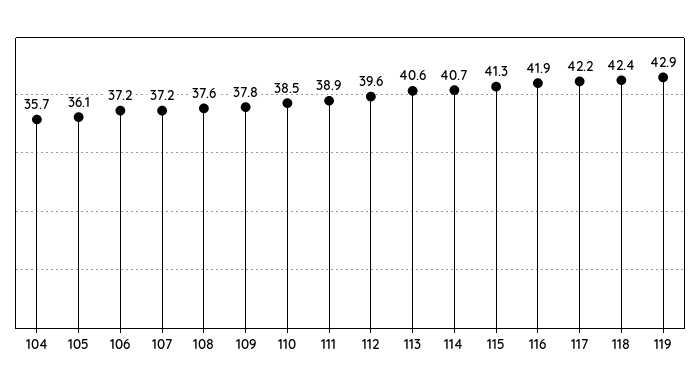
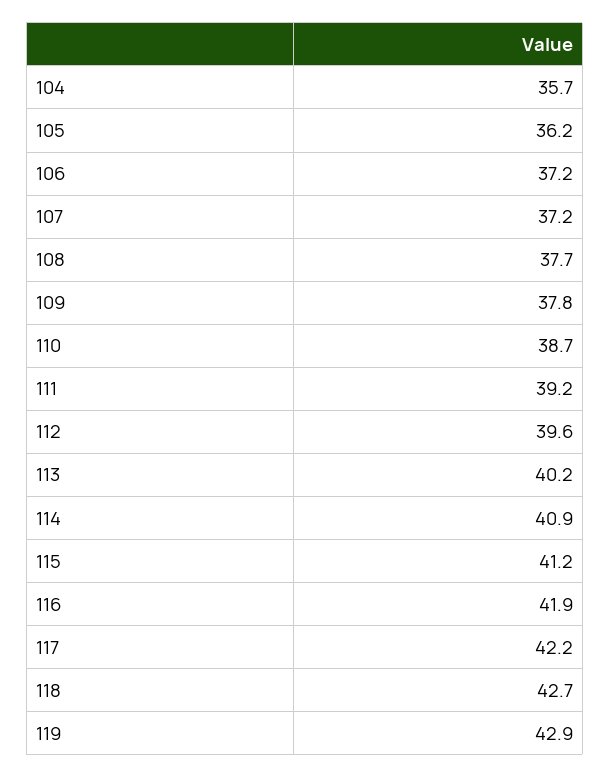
  {
    "104": 35.7,
-   "105": 36.1,
+   "105": 36.2,
    "106": 37.2,
    "107": 37.2,
-   "108": 37.6,
+   "108": 37.7,
    "109": 37.8,
-   "110": 38.5,
+   "110": 38.7,
-   "111": 38.9,
+   "111": 39.2,
    "112": 39.6,
-   "113": 40.6,
+   "113": 40.2,
-   "114": 40.7,
+   "114": 40.9,
-   "115": 41.3,
+   "115": 41.2,
    "116": 41.9,
    "117": 42.2,
-   "118": 42.4,
+   "118": 42.7,
    "119": 42.9
  }

